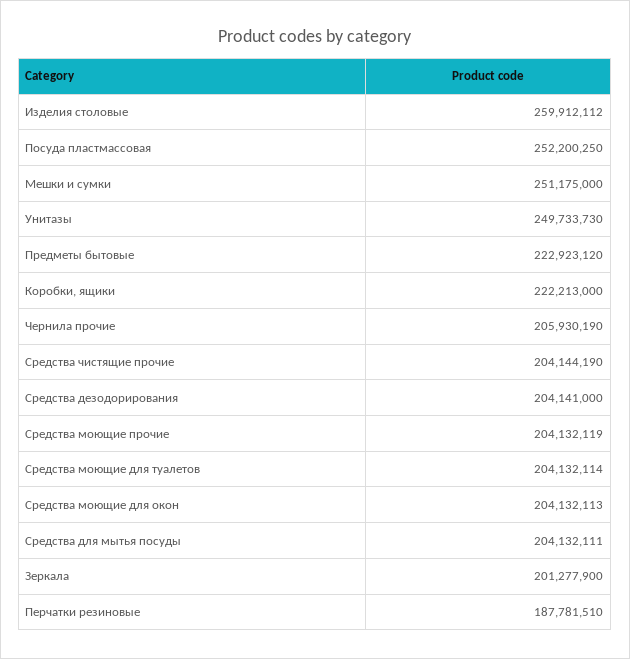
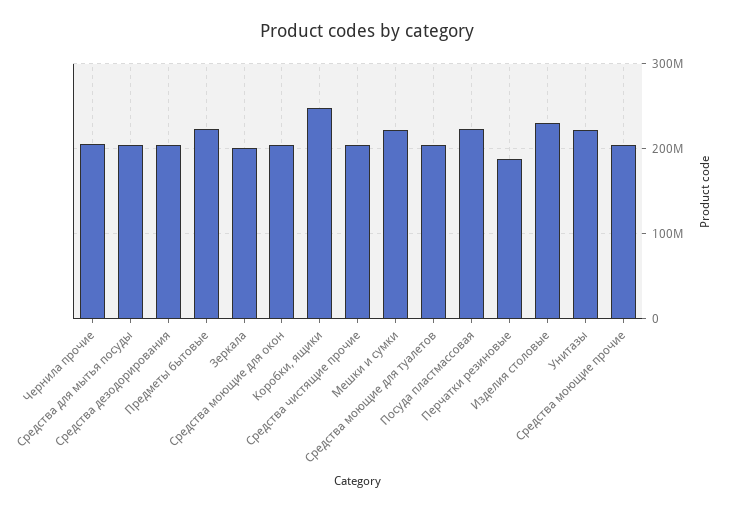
  {
-   "Изделия столовые": 259912112,
+   "Изделия столовые": 230000000,
-   "Посуда пластмассовая": 252200250,
+   "Посуда пластмассовая": 220000000,
-   "Мешки и сумки": 251175000,
+   "Мешки и сумки": 220000000,
-   "Унитазы": 249733730,
+   "Унитазы": 220000000,
    "Предметы бытовые": 222923120,
-   "Коробки, ящики": 222213000,
+   "Коробки, ящики": 250000000,
    "Чернила прочие": 205930190,
    "Средства чистящие прочие": 204144190,
    "Средства дезодорирования": 204141000,
    "Средства моющие прочие": 204132119,
    "Средства моющие для туалетов": 204132114,
    "Средства моющие для окон": 204132113,
    "Средства для мытья посуды": 204132111,
    "Зеркала": 201277900,
    "Перчатки резиновые": 187781510
  }

